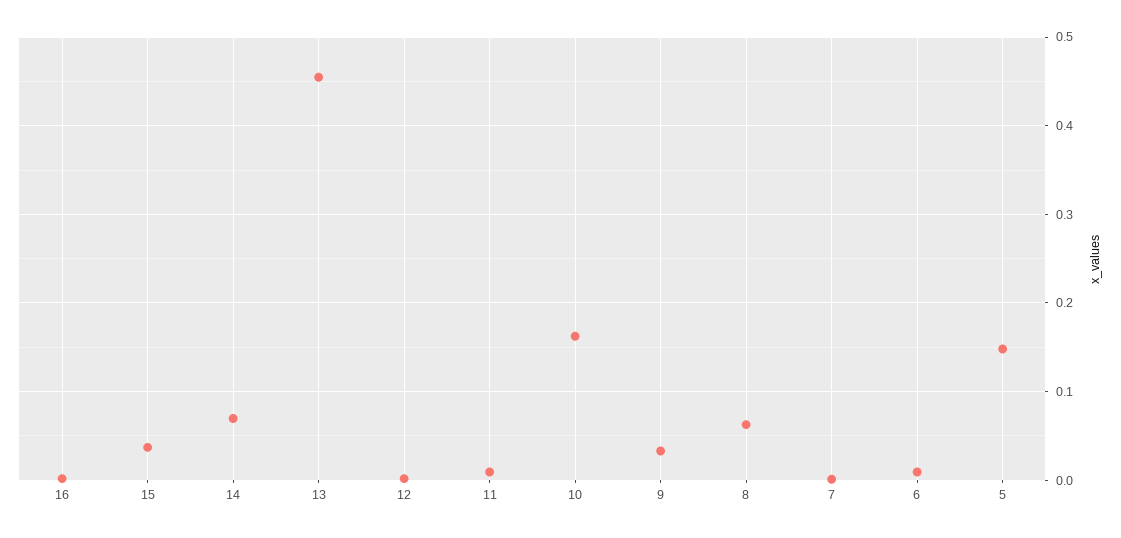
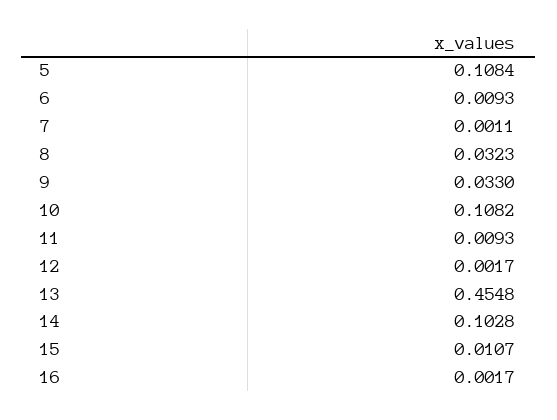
  {
    "16": 0.0017,
-   "15": 0.04,
+   "15": 0.0107,
-   "14": 0.07,
+   "14": 0.1028,
    "13": 0.4548,
    "12": 0.0017,
    "11": 0.0093,
-   "10": 0.16,
+   "10": 0.1082,
    "9": 0.033,
-   "8": 0.06,
+   "8": 0.0323,
    "7": 0.0011,
    "6": 0.0093,
-   "5": 0.15
+   "5": 0.1084
  }

